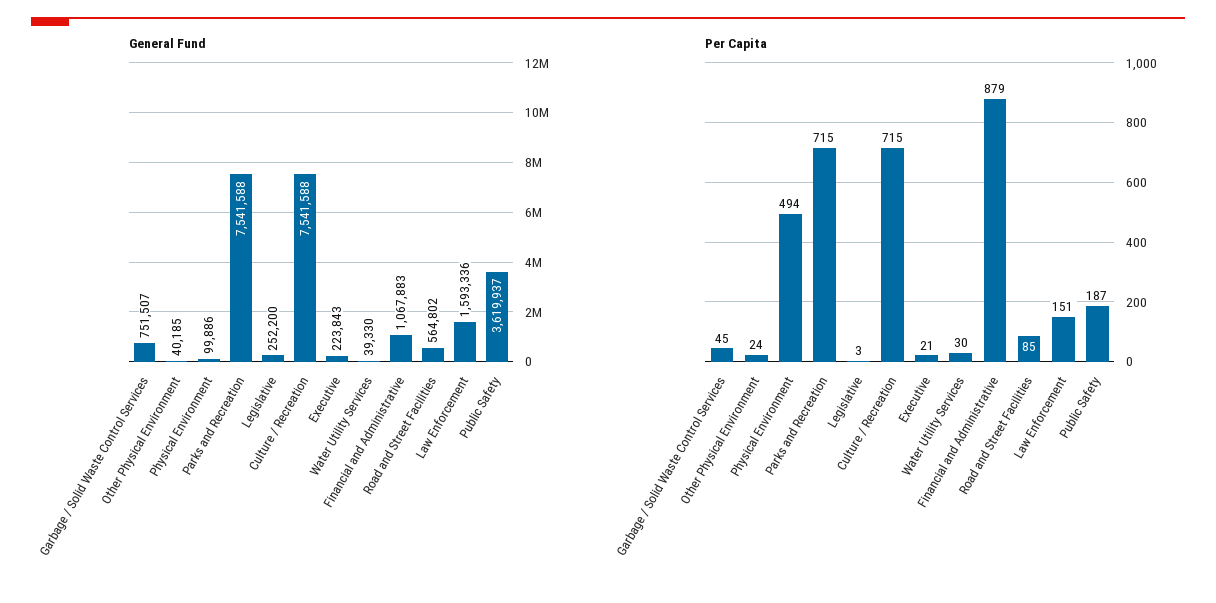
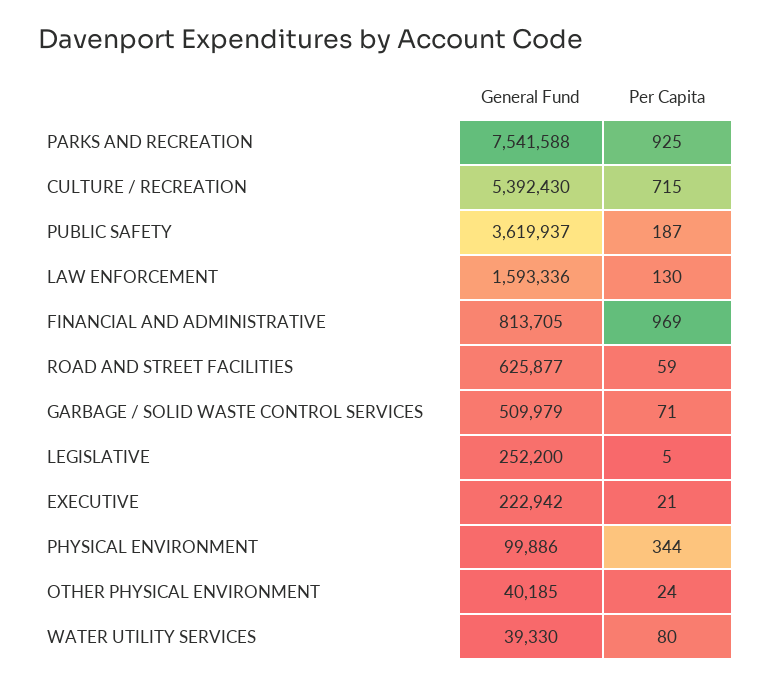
  {
    "General Fund": {
-     "Garbage / Solid Waste Control Services": 751507,
+     "Garbage / Solid Waste Control Services": 509979,
      "Other Physical Environment": 40185,
      "Physical Environment": 99886,
      "Parks and Recreation": 7541588,
      "Legislative": 252200,
-     "Culture / Recreation": 7541588,
+     "Culture / Recreation": 5392430,
-     "Executive": 223843,
+     "Executive": 222942,
      "Water Utility Services": 39330,
-     "Financial and Administrative": 1067883,
+     "Financial and Administrative": 813705,
-     "Road and Street Facilities": 564802,
+     "Road and Street Facilities": 625877,
      "Law Enforcement": 1593336,
      "Public Safety": 3619937
    },
    "Per Capita": {
-     "Garbage / Solid Waste Control Services": 45,
+     "Garbage / Solid Waste Control Services": 71,
      "Other Physical Environment": 24,
-     "Physical Environment": 494,
+     "Physical Environment": 344,
-     "Parks and Recreation": 715,
+     "Parks and Recreation": 925,
-     "Legislative": 3,
+     "Legislative": 5,
      "Culture / Recreation": 715,
      "Executive": 21,
-     "Water Utility Services": 30,
+     "Water Utility Services": 80,
-     "Financial and Administrative": 879,
+     "Financial and Administrative": 969,
-     "Road and Street Facilities": 85,
+     "Road and Street Facilities": 59,
-     "Law Enforcement": 151,
+     "Law Enforcement": 130,
      "Public Safety": 187
    }
  }

